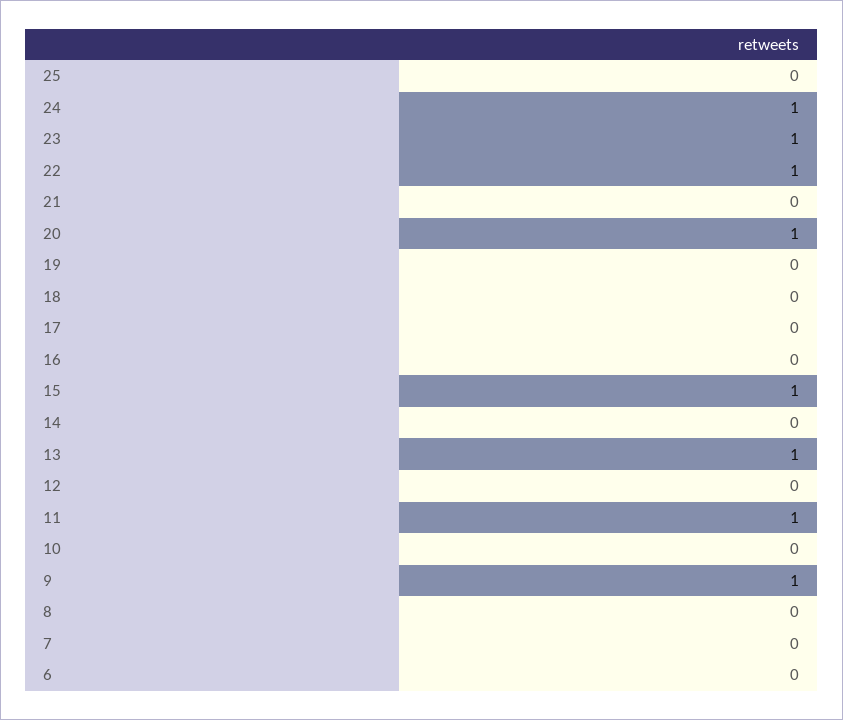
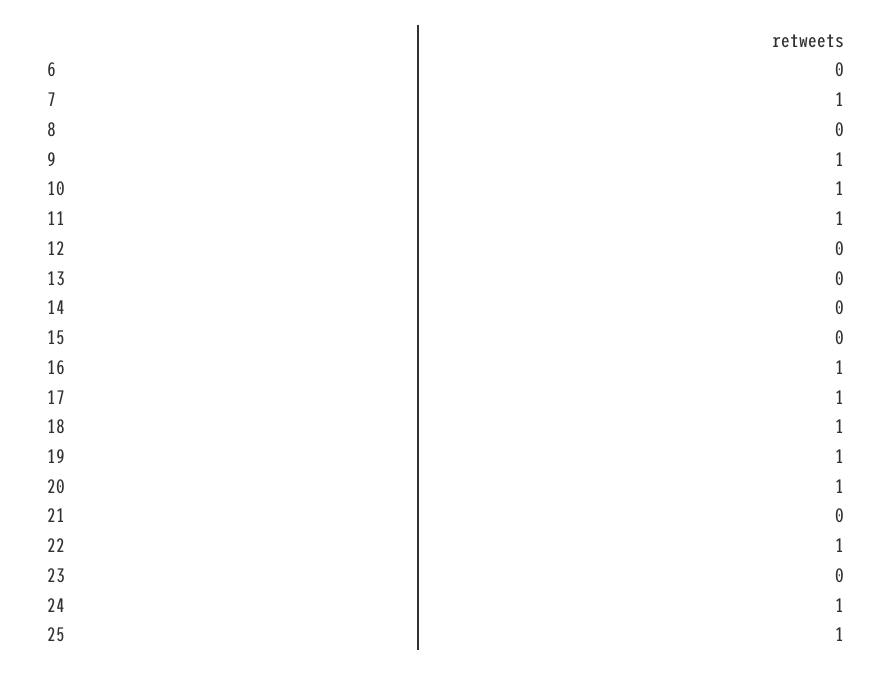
  {
-   "25": 0,
+   "25": 1,
    "24": 1,
-   "23": 1,
+   "23": 0,
    "22": 1,
    "21": 0,
    "20": 1,
-   "19": 0,
+   "19": 1,
-   "18": 0,
+   "18": 1,
-   "17": 0,
+   "17": 1,
-   "16": 0,
+   "16": 1,
-   "15": 1,
+   "15": 0,
    "14": 0,
-   "13": 1,
+   "13": 0,
    "12": 0,
    "11": 1,
-   "10": 0,
+   "10": 1,
    "9": 1,
    "8": 0,
-   "7": 0,
+   "7": 1,
    "6": 0
  }

